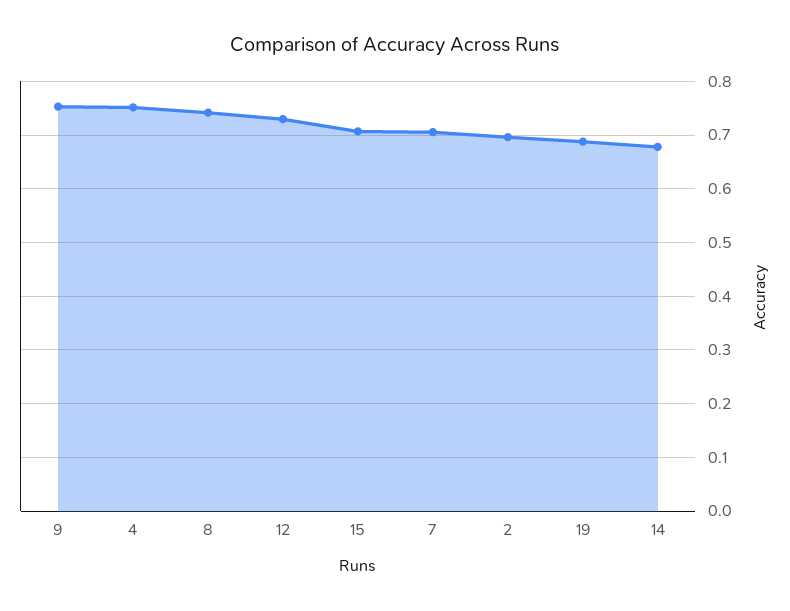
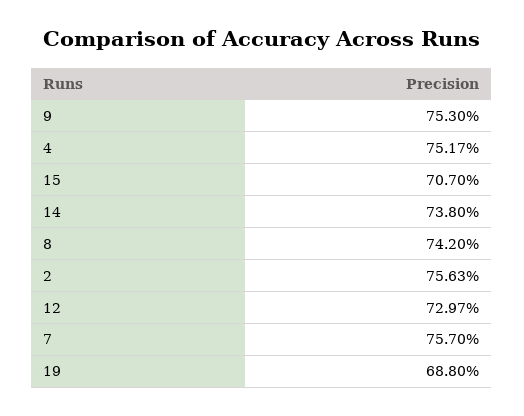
  {
    "9": 0.753,
    "4": 0.7517,
    "8": 0.742,
    "12": 0.7297,
    "15": 0.707,
-   "7": 0.7,
+   "7": 0.757,
-   "2": 0.7,
+   "2": 0.7563,
    "19": 0.688,
-   "14": 0.68
+   "14": 0.738
  }

